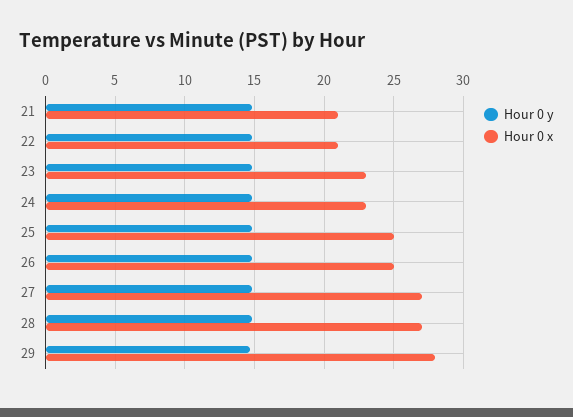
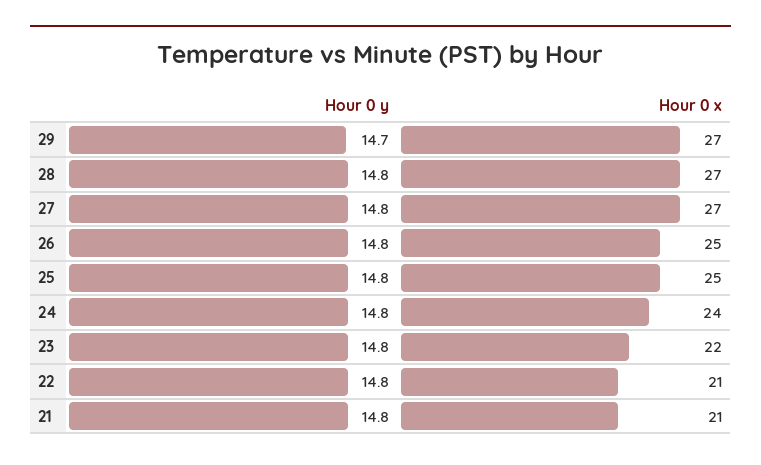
  {
    "Hour 0 y": {
      "21": 14.8,
      "22": 14.8,
      "23": 14.8,
      "24": 14.8,
      "25": 14.8,
      "26": 14.8,
      "27": 14.8,
      "28": 14.8,
      "29": 14.7
    },
    "Hour 0 x": {
      "21": 21,
      "22": 21,
-     "23": 23,
+     "23": 22,
-     "24": 23,
+     "24": 24,
      "25": 25,
      "26": 25,
      "27": 27,
      "28": 27,
-     "29": 28
+     "29": 27
    }
  }

